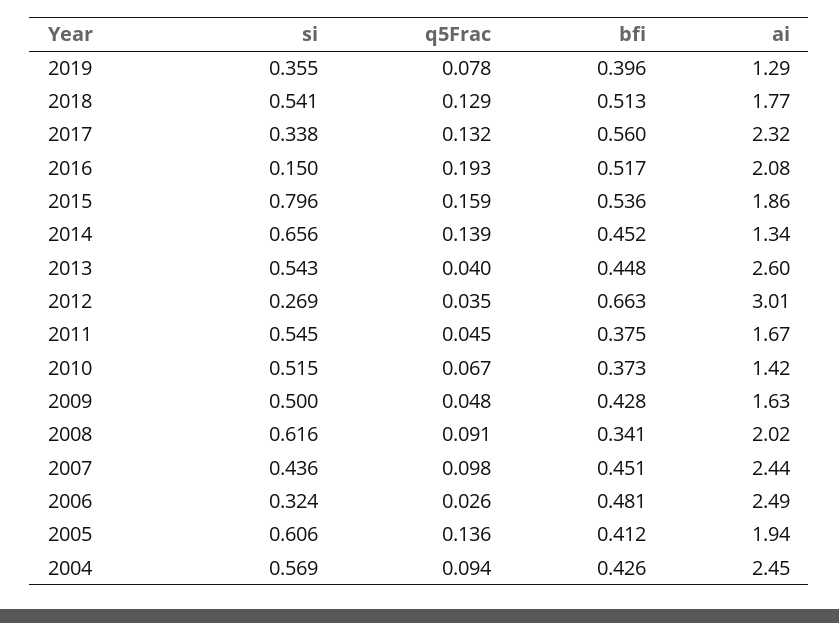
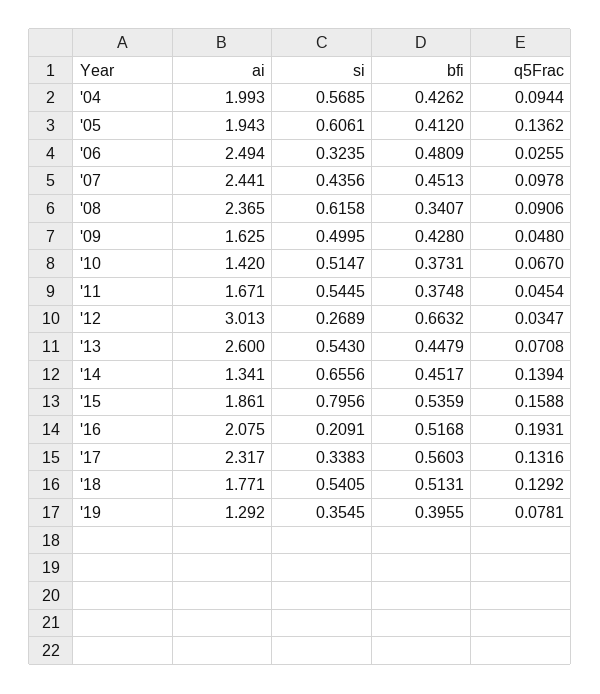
  {
    "si": {
      "2019": 0.3545,
      "2018": 0.5405,
      "2017": 0.3383,
-     "2016": 0.15,
+     "2016": 0.2091,
      "2015": 0.7956,
      "2014": 0.6556,
      "2013": 0.543,
      "2012": 0.2689,
      "2011": 0.5445,
      "2010": 0.5147,
      "2009": 0.4995,
      "2008": 0.6158,
      "2007": 0.4356,
      "2006": 0.3235,
      "2005": 0.6061,
      "2004": 0.5685
    },
    "q5Frac": {
      "2019": 0.0781,
      "2018": 0.1292,
      "2017": 0.1316,
      "2016": 0.1931,
      "2015": 0.1588,
      "2014": 0.1394,
-     "2013": 0.04,
+     "2013": 0.0708,
      "2012": 0.0347,
      "2011": 0.0454,
      "2010": 0.067,
      "2009": 0.048,
      "2008": 0.0906,
      "2007": 0.0978,
      "2006": 0.0255,
      "2005": 0.1362,
      "2004": 0.0944
    },
    "bfi": {
      "2019": 0.3955,
      "2018": 0.5131,
      "2017": 0.5603,
      "2016": 0.5168,
      "2015": 0.5359,
      "2014": 0.4517,
      "2013": 0.4479,
      "2012": 0.6632,
      "2011": 0.3748,
      "2010": 0.3731,
      "2009": 0.428,
      "2008": 0.3407,
      "2007": 0.4513,
      "2006": 0.4809,
      "2005": 0.412,
      "2004": 0.4262
    },
    "ai": {
      "2019": 1.292,
      "2018": 1.771,
      "2017": 2.317,
      "2016": 2.075,
      "2015": 1.861,
      "2014": 1.341,
      "2013": 2.6,
      "2012": 3.013,
      "2011": 1.671,
      "2010": 1.42,
      "2009": 1.625,
-     "2008": 2.02,
+     "2008": 2.365,
      "2007": 2.441,
      "2006": 2.494,
      "2005": 1.943,
-     "2004": 2.45
+     "2004": 1.993
    }
  }

